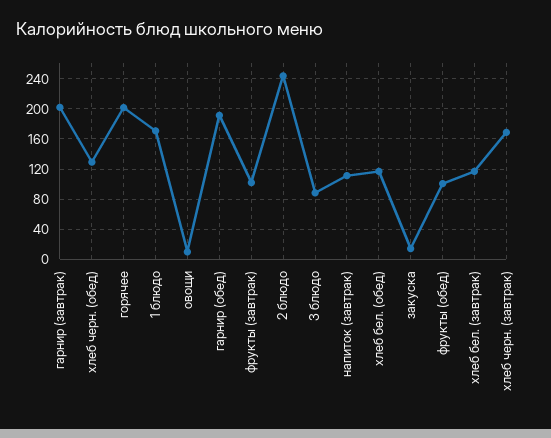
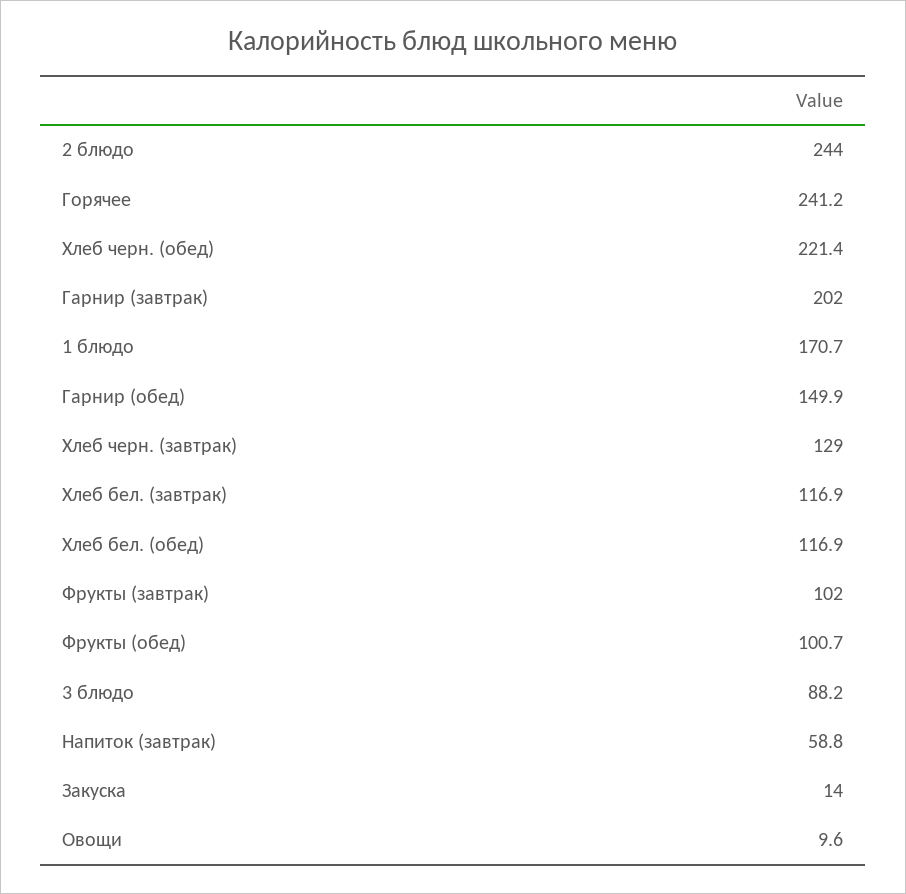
  {
    "гарнир (завтрак)": 202,
-   "хлеб черн. (обед)": 130,
+   "хлеб черн. (обед)": 221.4,
-   "горячее": 200,
+   "горячее": 241.2,
    "1 блюдо": 170.7,
    "овощи": 9.6,
-   "гарнир (обед)": 190,
+   "гарнир (обед)": 149.9,
    "фрукты (завтрак)": 102,
    "2 блюдо": 244,
    "3 блюдо": 88.2,
-   "напиток (завтрак)": 110,
+   "напиток (завтрак)": 58.8,
    "хлеб бел. (обед)": 116.9,
    "закуска": 14,
    "фрукты (обед)": 100.7,
    "хлеб бел. (завтрак)": 116.9,
-   "хлеб черн. (завтрак)": 170
+   "хлеб черн. (завтрак)": 129
  }

